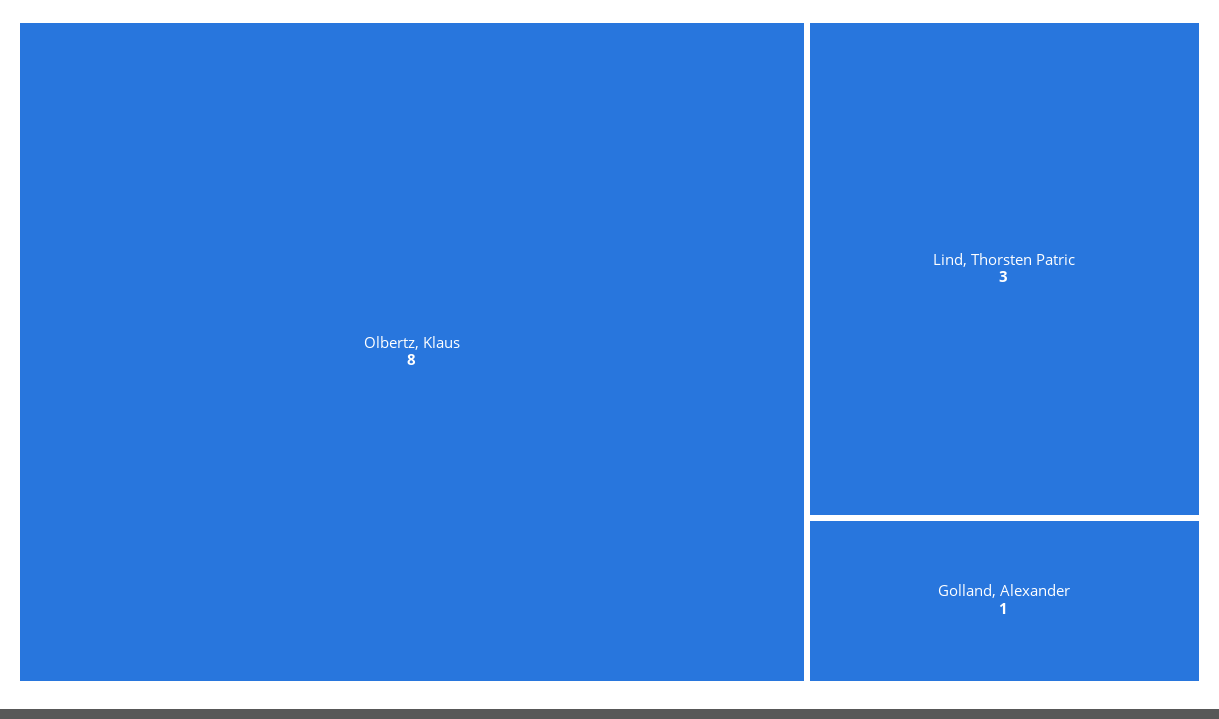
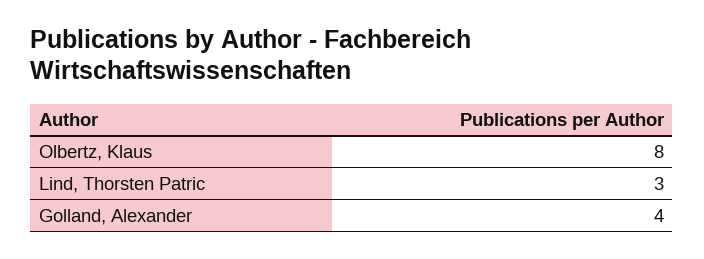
  {
    "Olbertz, Klaus": 8,
    "Lind, Thorsten Patric": 3,
-   "Golland, Alexander": 1
+   "Golland, Alexander": 4
  }

